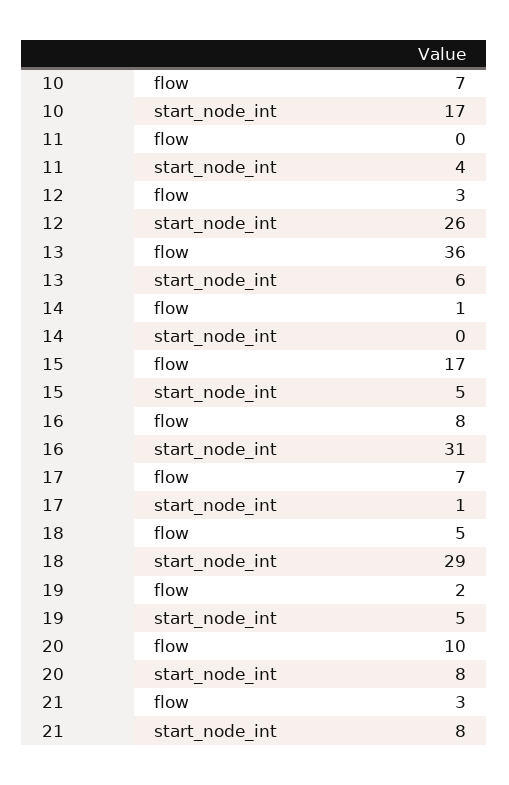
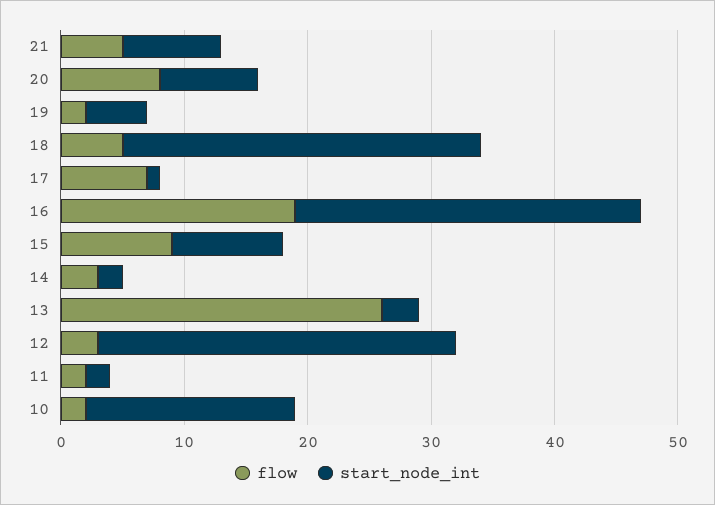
  {
    "flow": {
-     "10": 7,
+     "10": 2,
-     "11": 0,
+     "11": 2,
      "12": 3,
-     "13": 36,
+     "13": 26,
-     "14": 1,
+     "14": 3,
-     "15": 17,
+     "15": 9,
-     "16": 8,
+     "16": 19,
      "17": 7,
      "18": 5,
      "19": 2,
-     "20": 10,
+     "20": 8,
-     "21": 3
+     "21": 5
    },
    "start_node_int": {
      "10": 17,
-     "11": 4,
+     "11": 2,
-     "12": 26,
+     "12": 29,
-     "13": 6,
+     "13": 3,
-     "14": 0,
+     "14": 2,
-     "15": 5,
+     "15": 9,
-     "16": 31,
+     "16": 28,
      "17": 1,
      "18": 29,
      "19": 5,
      "20": 8,
      "21": 8
    }
  }

